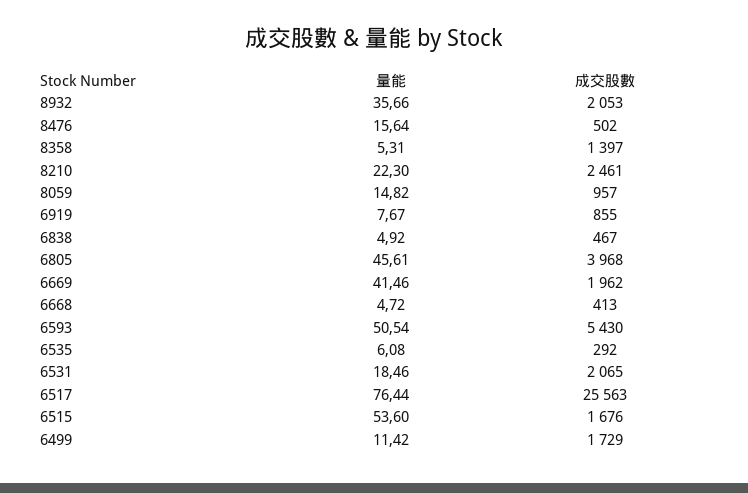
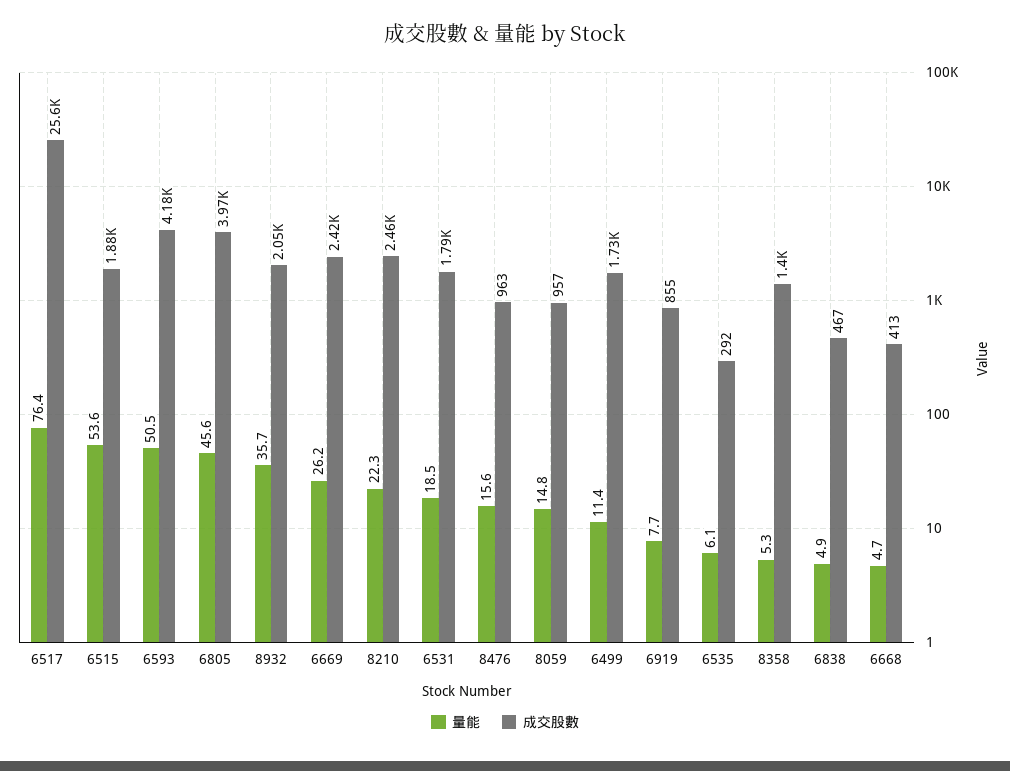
  {
    "量能": {
      "8932": 35.66,
      "8476": 15.64,
      "8358": 5.31,
      "8210": 22.3,
      "8059": 14.82,
      "6919": 7.67,
      "6838": 4.92,
      "6805": 45.61,
-     "6669": 41.46,
+     "6669": 26.2,
      "6668": 4.72,
      "6593": 50.54,
      "6535": 6.08,
      "6531": 18.46,
      "6517": 76.44,
      "6515": 53.6,
      "6499": 11.42
    },
    "成交股數": {
      "8932": 2053,
-     "8476": 502,
+     "8476": 963,
      "8358": 1397,
      "8210": 2461,
      "8059": 957,
      "6919": 855,
      "6838": 467,
      "6805": 3968,
-     "6669": 1962,
+     "6669": 2420,
      "6668": 413,
-     "6593": 5430,
+     "6593": 4180,
      "6535": 292,
-     "6531": 2065,
+     "6531": 1790,
      "6517": 25563,
-     "6515": 1676,
+     "6515": 1880,
      "6499": 1729
    }
  }

